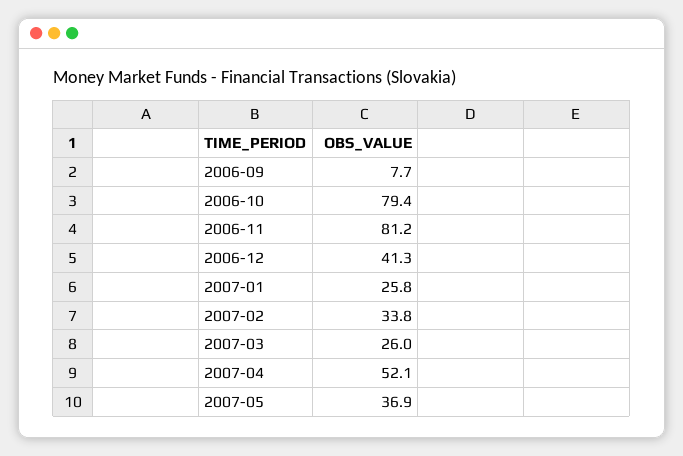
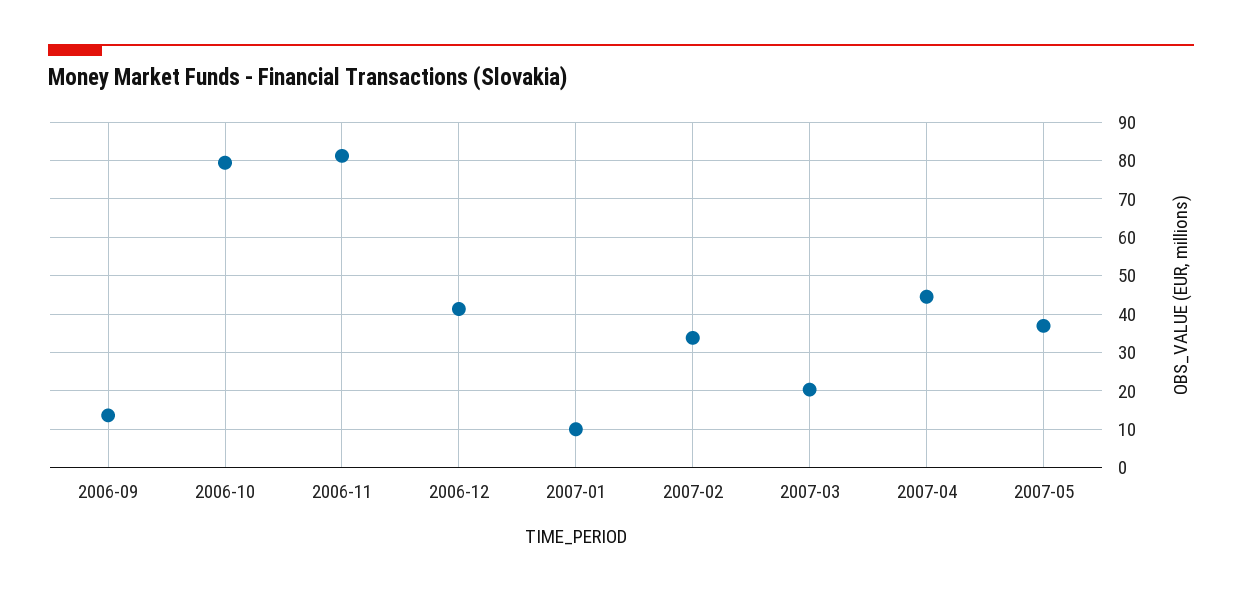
  {
-   "2006-09": 7.7,
+   "2006-09": 14,
    "2006-10": 79.4,
    "2006-11": 81.2,
    "2006-12": 41.3,
-   "2007-01": 25.8,
+   "2007-01": 10,
    "2007-02": 33.8,
-   "2007-03": 26,
+   "2007-03": 20,
-   "2007-04": 52.1,
+   "2007-04": 44,
    "2007-05": 36.9
  }

